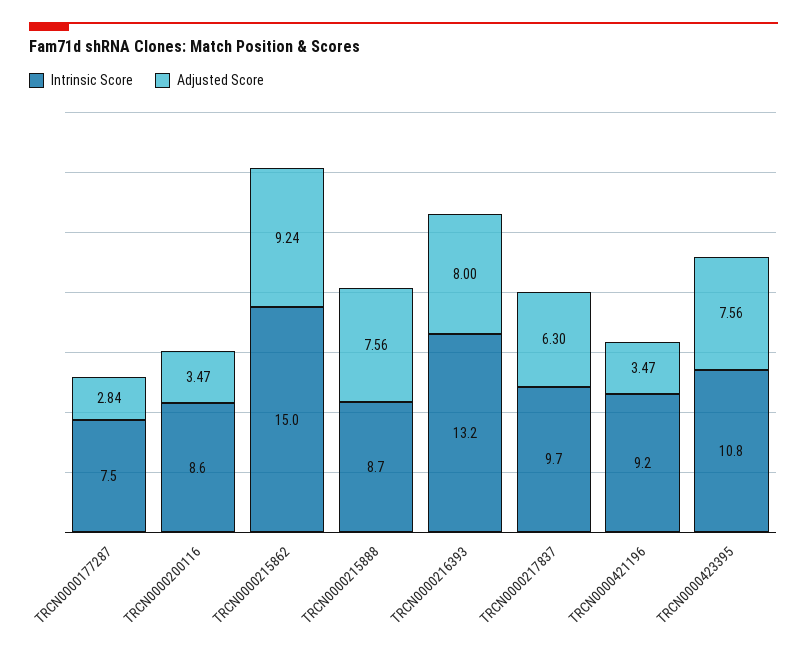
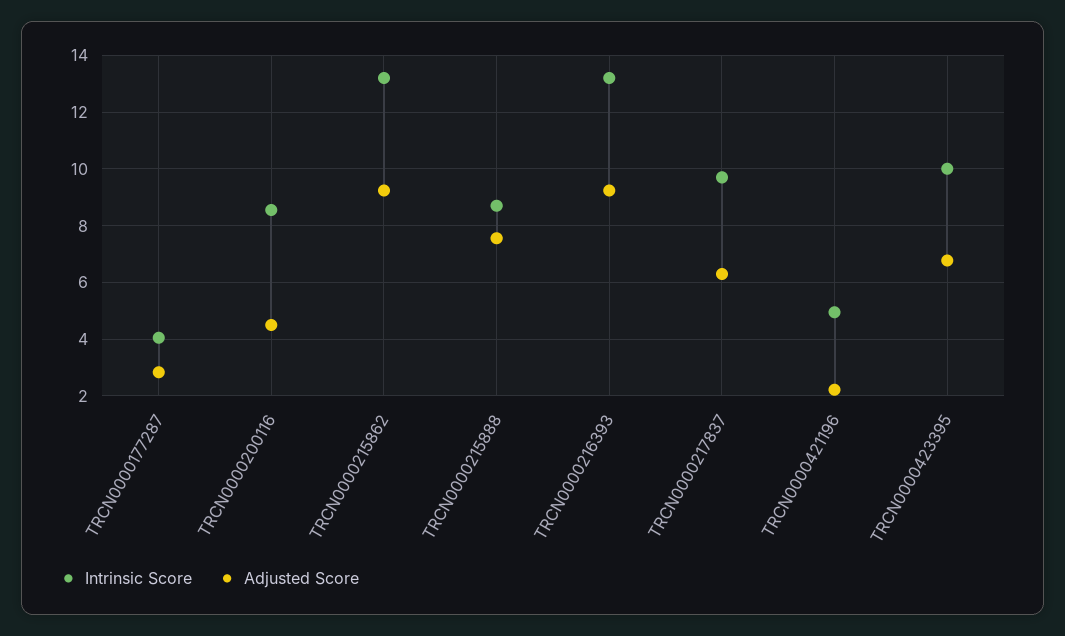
  {
    "Intrinsic Score": {
-     "TRCN0000177287": 7.5,
+     "TRCN0000177287": 4,
      "TRCN0000200116": 8.6,
-     "TRCN0000215862": 15,
+     "TRCN0000215862": 13.25,
      "TRCN0000215888": 8.7,
      "TRCN0000216393": 13.2,
      "TRCN0000217837": 9.7,
-     "TRCN0000421196": 9.2,
+     "TRCN0000421196": 5,
-     "TRCN0000423395": 10.8
+     "TRCN0000423395": 10
    },
    "Adjusted Score": {
      "TRCN0000177287": 2.84,
-     "TRCN0000200116": 3.47,
+     "TRCN0000200116": 4.5,
      "TRCN0000215862": 9.24,
      "TRCN0000215888": 7.56,
-     "TRCN0000216393": 8,
+     "TRCN0000216393": 9.25,
      "TRCN0000217837": 6.3,
-     "TRCN0000421196": 3.47,
+     "TRCN0000421196": 2.25,
-     "TRCN0000423395": 7.56
+     "TRCN0000423395": 6.75
    }
  }

